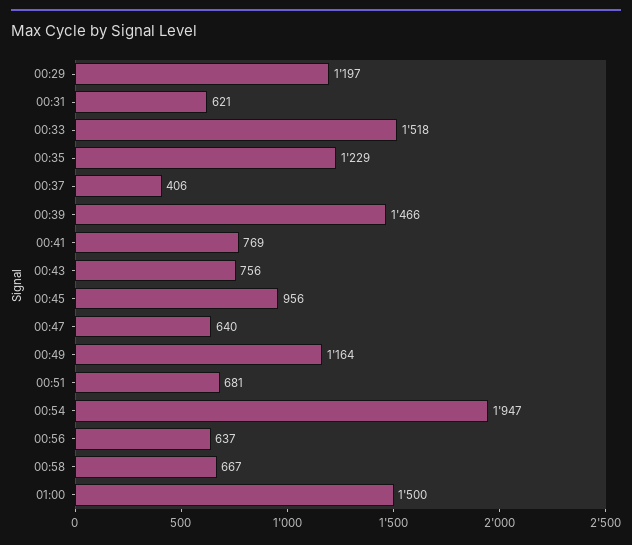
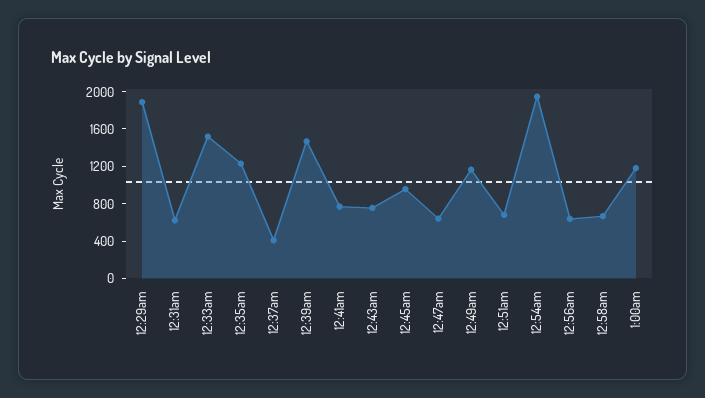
  {
-   "00:29": 1197,
+   "00:29": 1900,
    "00:31": 621,
    "00:33": 1518,
    "00:35": 1229,
    "00:37": 406,
    "00:39": 1466,
    "00:41": 769,
    "00:43": 756,
    "00:45": 956,
    "00:47": 640,
    "00:49": 1164,
    "00:51": 681,
    "00:54": 1947,
    "00:56": 637,
    "00:58": 667,
-   "01:00": 1500
+   "01:00": 1200
  }

